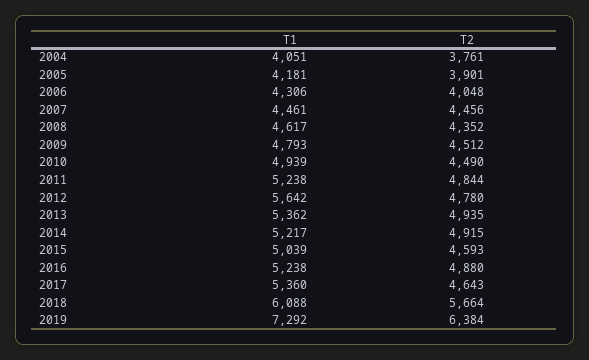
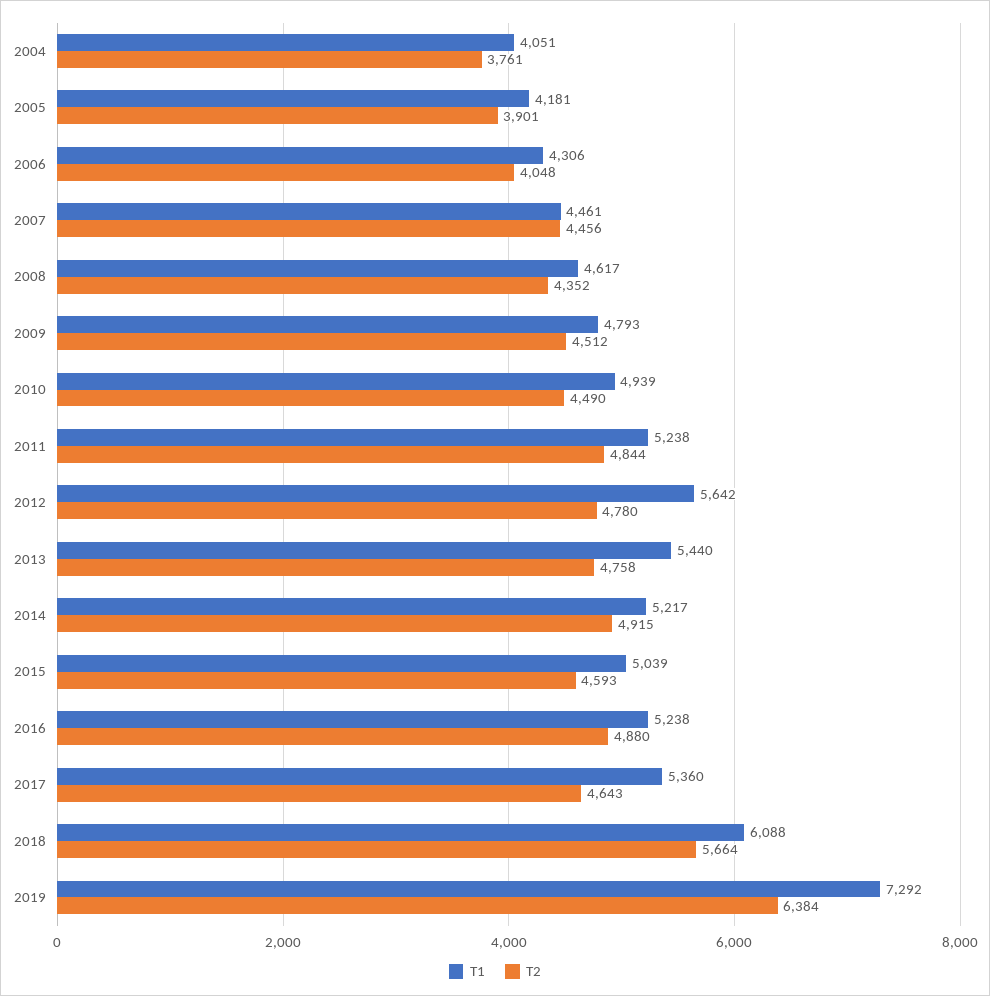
  {
    "T1": {
      "2004": 4051,
      "2005": 4181,
      "2006": 4306,
      "2007": 4461,
      "2008": 4617,
      "2009": 4793,
      "2010": 4939,
      "2011": 5238,
      "2012": 5642,
-     "2013": 5362,
+     "2013": 5440,
      "2014": 5217,
      "2015": 5039,
      "2016": 5238,
      "2017": 5360,
      "2018": 6088,
      "2019": 7292
    },
    "T2": {
      "2004": 3761,
      "2005": 3901,
      "2006": 4048,
      "2007": 4456,
      "2008": 4352,
      "2009": 4512,
      "2010": 4490,
      "2011": 4844,
      "2012": 4780,
-     "2013": 4935,
+     "2013": 4758,
      "2014": 4915,
      "2015": 4593,
      "2016": 4880,
      "2017": 4643,
      "2018": 5664,
      "2019": 6384
    }
  }

